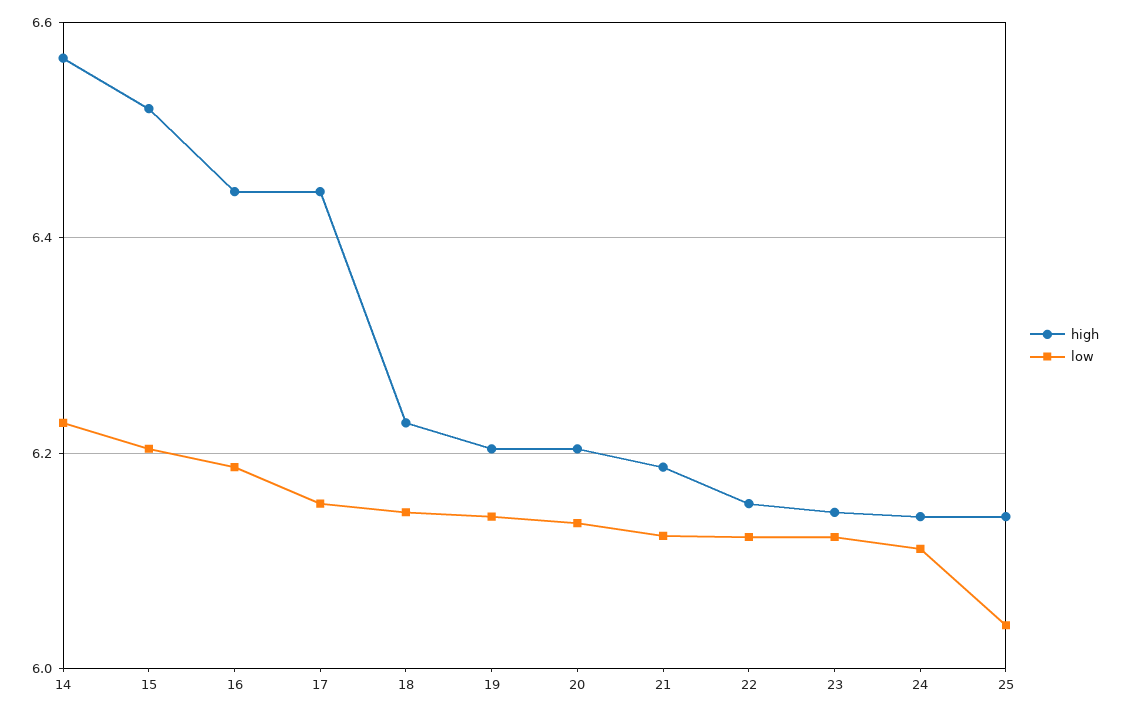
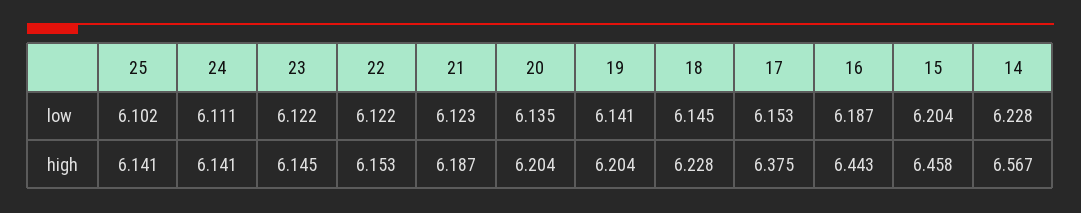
  {
    "high": {
      "14": 6.567,
-     "15": 6.52,
+     "15": 6.458,
      "16": 6.443,
-     "17": 6.44,
+     "17": 6.375,
      "18": 6.228,
      "19": 6.204,
      "20": 6.204,
      "21": 6.187,
      "22": 6.153,
      "23": 6.145,
      "24": 6.141,
      "25": 6.141
    },
    "low": {
      "14": 6.228,
      "15": 6.204,
      "16": 6.187,
      "17": 6.153,
      "18": 6.145,
      "19": 6.141,
      "20": 6.135,
      "21": 6.123,
      "22": 6.122,
      "23": 6.122,
      "24": 6.111,
-     "25": 6.04
+     "25": 6.102
    }
  }

